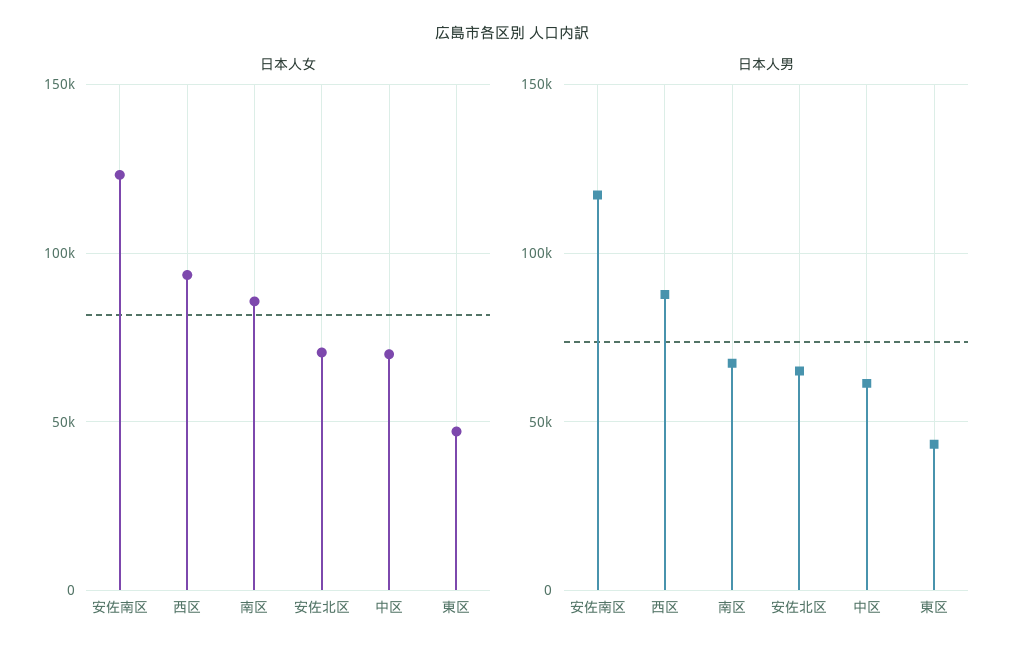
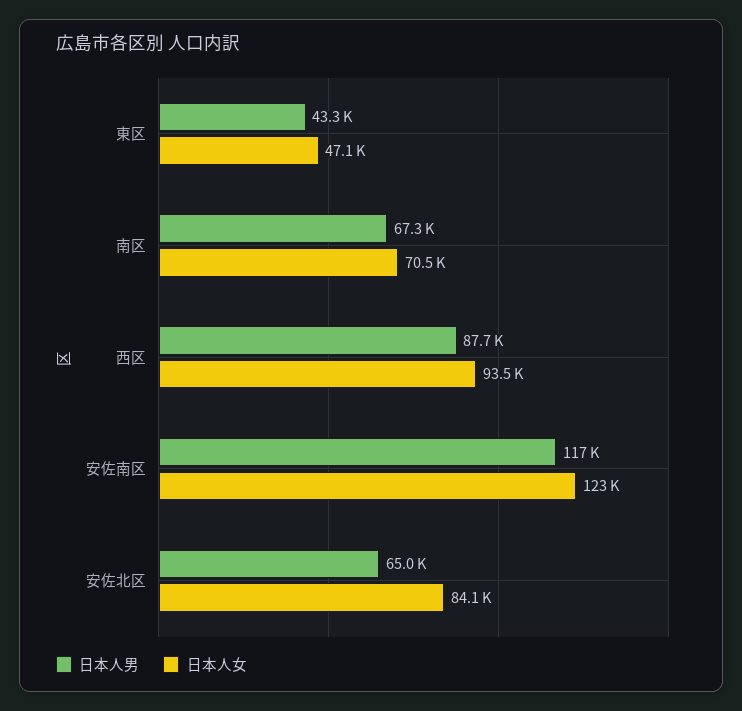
  {
    "日本人女": {
      "安佐南区": 123000,
      "西区": 93500,
-     "南区": 85000,
+     "南区": 70500,
-     "安佐北区": 70000,
+     "安佐北区": 84100,
-     "中区": 70000,
      "東区": 47100
    },
    "日本人男": {
      "安佐南区": 117000,
      "西区": 87700,
      "南区": 67300,
      "安佐北区": 65000,
-     "中区": 60000,
      "東区": 43300
    }
  }

